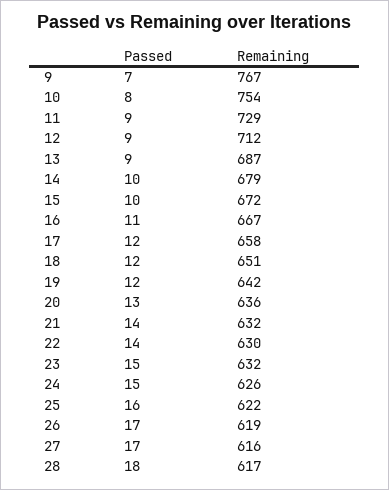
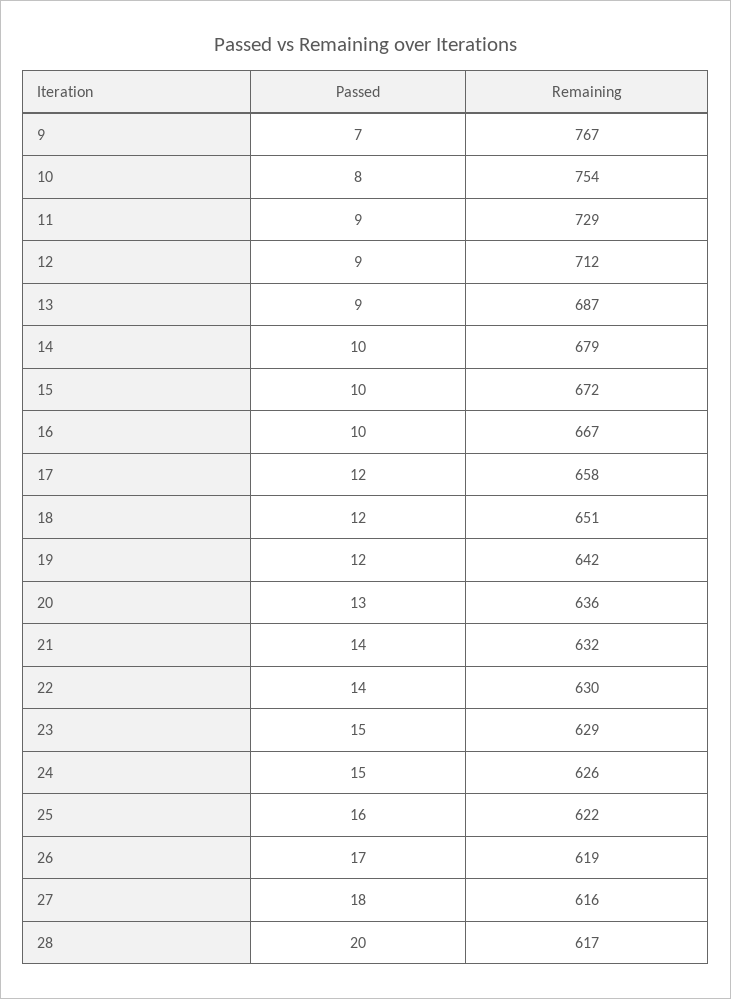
  {
    "Passed": {
      "9": 7,
      "10": 8,
      "11": 9,
      "12": 9,
      "13": 9,
      "14": 10,
      "15": 10,
-     "16": 11,
+     "16": 10,
      "17": 12,
      "18": 12,
      "19": 12,
      "20": 13,
      "21": 14,
      "22": 14,
      "23": 15,
      "24": 15,
      "25": 16,
      "26": 17,
-     "27": 17,
+     "27": 18,
-     "28": 18
+     "28": 20
    },
    "Remaining": {
      "9": 767,
      "10": 754,
      "11": 729,
      "12": 712,
      "13": 687,
      "14": 679,
      "15": 672,
      "16": 667,
      "17": 658,
      "18": 651,
      "19": 642,
      "20": 636,
      "21": 632,
      "22": 630,
-     "23": 632,
+     "23": 629,
      "24": 626,
      "25": 622,
      "26": 619,
      "27": 616,
      "28": 617
    }
  }

